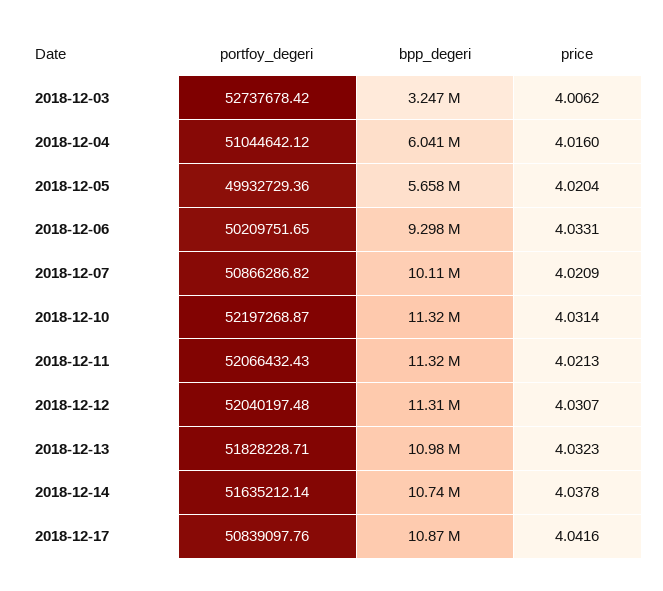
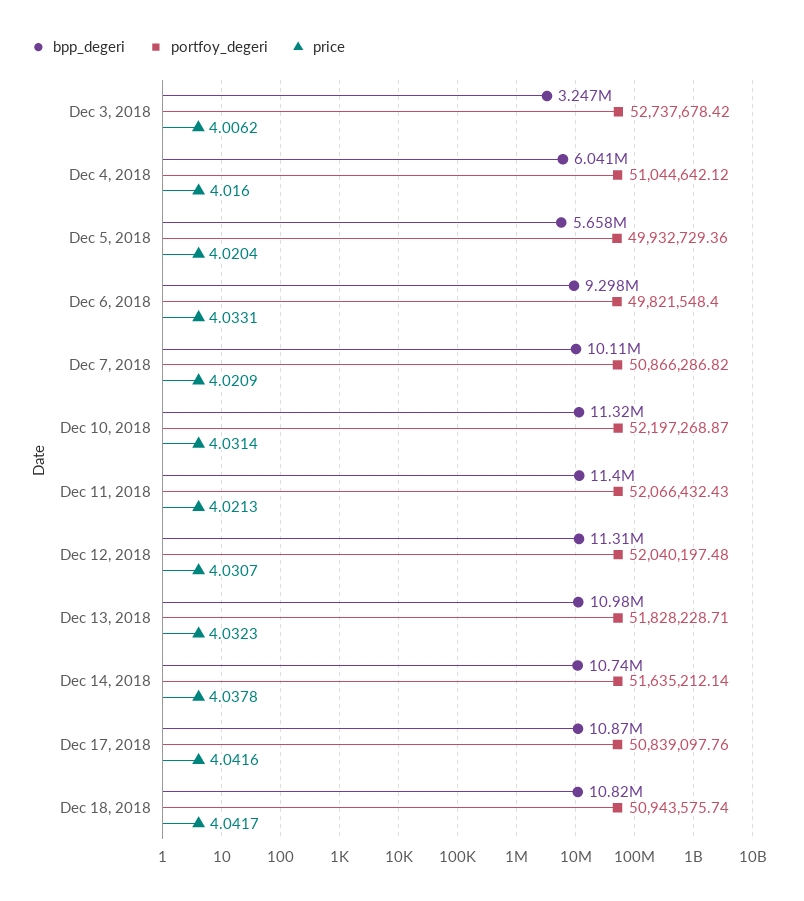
  {
    "portfoy_degeri": {
      "2018-12-03": 52737678.42,
      "2018-12-04": 51044642.12,
      "2018-12-05": 49932729.36,
-     "2018-12-06": 50209751.65,
+     "2018-12-06": 49821548.4,
      "2018-12-07": 50866286.82,
      "2018-12-10": 52197268.87,
      "2018-12-11": 52066432.43,
      "2018-12-12": 52040197.48,
      "2018-12-13": 51828228.71,
      "2018-12-14": 51635212.14,
-     "2018-12-17": 50839097.76
+     "2018-12-17": 50839097.76,
+     "Dec 18, 2018": 50943575.74
    },
    "bpp_degeri": {
      "2018-12-03": 3247000,
      "2018-12-04": 6041000,
      "2018-12-05": 5658000,
      "2018-12-06": 9298000,
      "2018-12-07": 10110000,
      "2018-12-10": 11320000,
-     "2018-12-11": 11320000,
+     "2018-12-11": 11400000,
      "2018-12-12": 11310000,
      "2018-12-13": 10980000,
      "2018-12-14": 10740000,
-     "2018-12-17": 10870000
+     "2018-12-17": 10870000,
+     "Dec 18, 2018": 10820000
    },
    "price": {
      "2018-12-03": 4.0062,
      "2018-12-04": 4.016,
      "2018-12-05": 4.0204,
      "2018-12-06": 4.0331,
      "2018-12-07": 4.0209,
      "2018-12-10": 4.0314,
      "2018-12-11": 4.0213,
      "2018-12-12": 4.0307,
      "2018-12-13": 4.0323,
      "2018-12-14": 4.0378,
-     "2018-12-17": 4.0416
+     "2018-12-17": 4.0416,
+     "Dec 18, 2018": 4.0417
    }
  }

